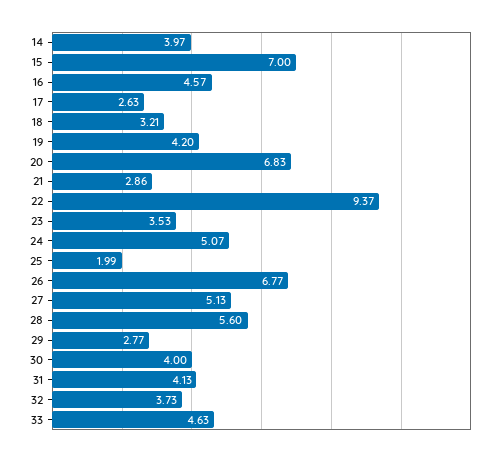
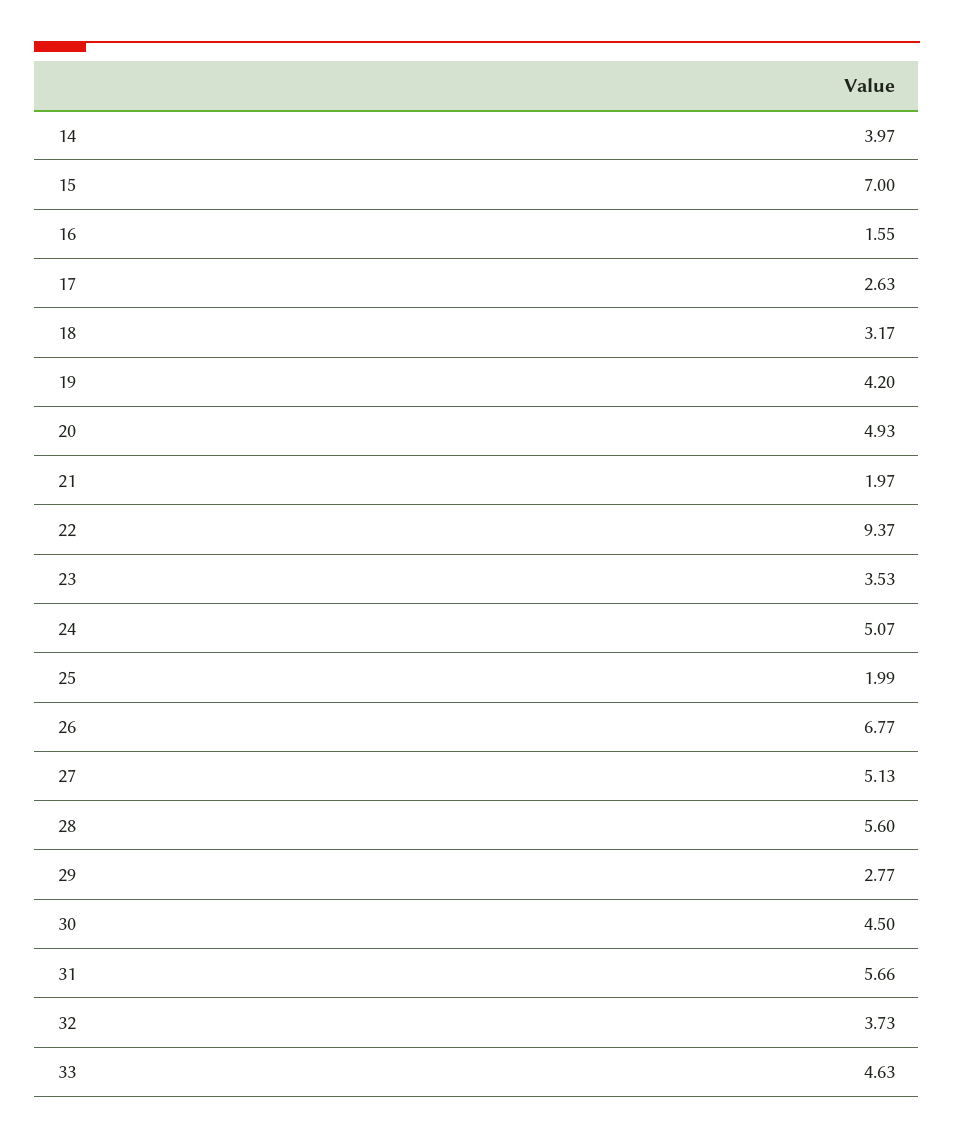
  {
    "14": 3.97,
    "15": 7,
-   "16": 4.57,
+   "16": 1.55,
    "17": 2.63,
-   "18": 3.21,
+   "18": 3.17,
    "19": 4.2,
-   "20": 6.83,
+   "20": 4.93,
-   "21": 2.86,
+   "21": 1.97,
    "22": 9.37,
    "23": 3.53,
    "24": 5.07,
    "25": 1.99,
    "26": 6.77,
    "27": 5.13,
    "28": 5.6,
    "29": 2.77,
-   "30": 4,
+   "30": 4.5,
-   "31": 4.13,
+   "31": 5.66,
    "32": 3.73,
    "33": 4.63
  }

